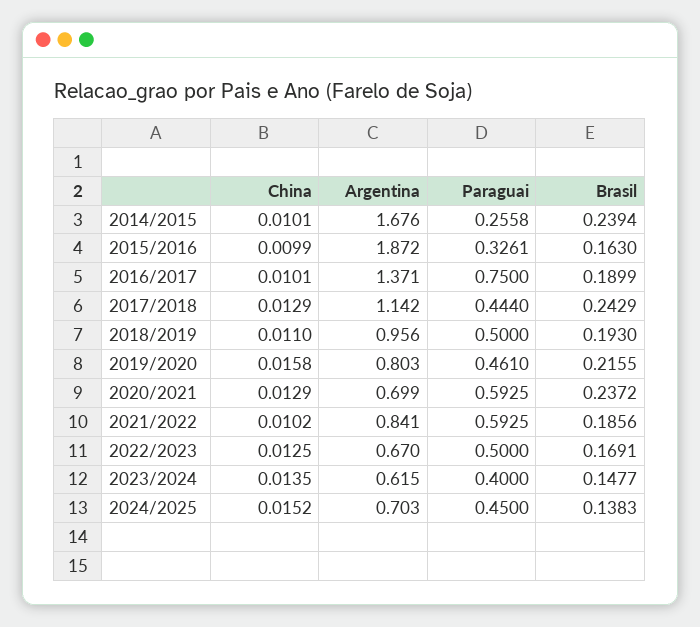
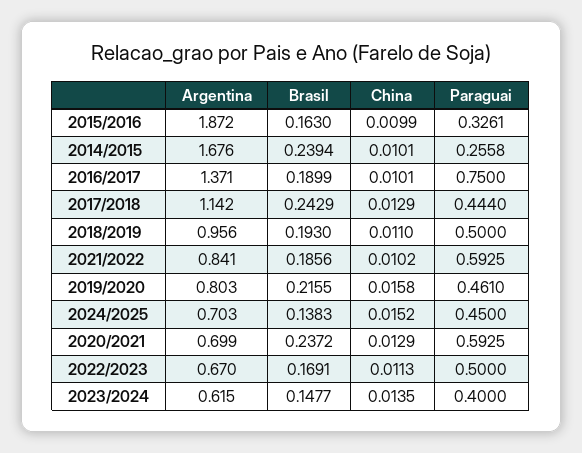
  {
    "China": {
      "2014/2015": 0.0101,
      "2015/2016": 0.0099,
      "2016/2017": 0.0101,
      "2017/2018": 0.0129,
      "2018/2019": 0.011,
      "2019/2020": 0.0158,
      "2020/2021": 0.0129,
      "2021/2022": 0.0102,
-     "2022/2023": 0.0125,
+     "2022/2023": 0.0113,
      "2023/2024": 0.0135,
      "2024/2025": 0.0152
    },
    "Argentina": {
      "2014/2015": 1.676,
      "2015/2016": 1.872,
      "2016/2017": 1.371,
      "2017/2018": 1.142,
      "2018/2019": 0.956,
      "2019/2020": 0.803,
      "2020/2021": 0.699,
      "2021/2022": 0.841,
      "2022/2023": 0.67,
      "2023/2024": 0.615,
      "2024/2025": 0.703
    },
    "Paraguai": {
      "2014/2015": 0.2558,
      "2015/2016": 0.3261,
      "2016/2017": 0.75,
      "2017/2018": 0.444,
      "2018/2019": 0.5,
      "2019/2020": 0.461,
      "2020/2021": 0.5925,
      "2021/2022": 0.5925,
      "2022/2023": 0.5,
      "2023/2024": 0.4,
      "2024/2025": 0.45
    },
    "Brasil": {
      "2014/2015": 0.2394,
      "2015/2016": 0.163,
      "2016/2017": 0.1899,
      "2017/2018": 0.2429,
      "2018/2019": 0.193,
      "2019/2020": 0.2155,
      "2020/2021": 0.2372,
      "2021/2022": 0.1856,
      "2022/2023": 0.1691,
      "2023/2024": 0.1477,
      "2024/2025": 0.1383
    }
  }

